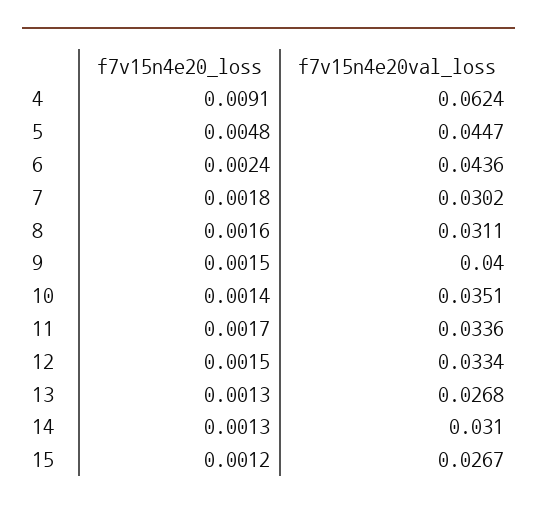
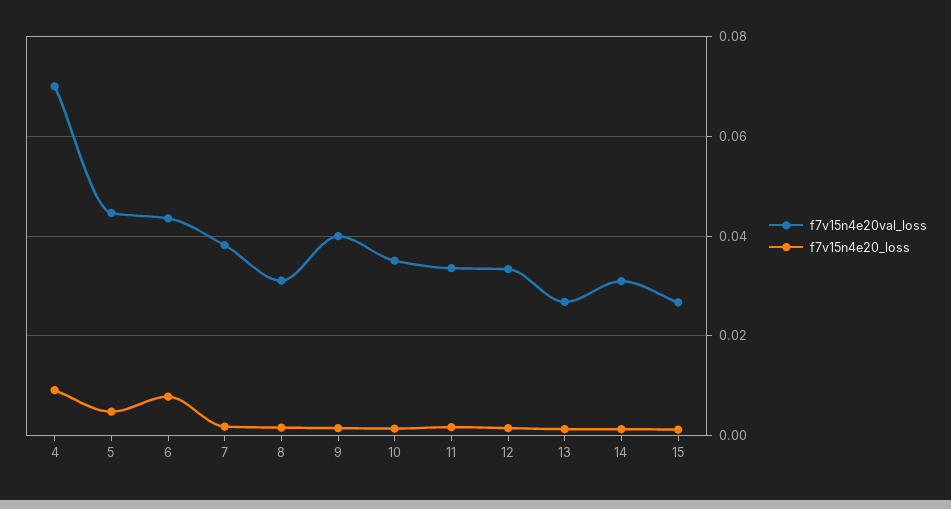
  {
    "f7v15n4e20_loss": {
      "4": 0.0091,
      "5": 0.0048,
-     "6": 0.0024,
+     "6": 0.008,
      "7": 0.0018,
      "8": 0.0016,
      "9": 0.0015,
      "10": 0.0014,
      "11": 0.0017,
      "12": 0.0015,
      "13": 0.0013,
      "14": 0.0013,
      "15": 0.0012
    },
    "f7v15n4e20val_loss": {
-     "4": 0.0624,
+     "4": 0.07,
      "5": 0.0447,
      "6": 0.0436,
-     "7": 0.0302,
+     "7": 0.038,
      "8": 0.0311,
      "9": 0.04,
      "10": 0.0351,
      "11": 0.0336,
      "12": 0.0334,
      "13": 0.0268,
      "14": 0.031,
      "15": 0.0267
    }
  }

